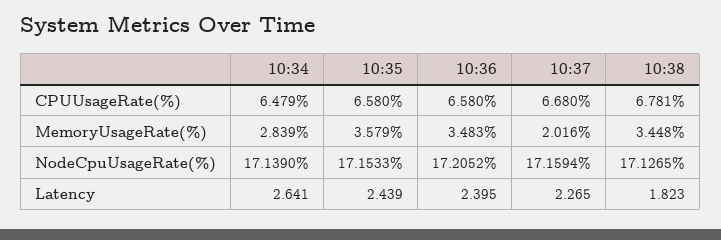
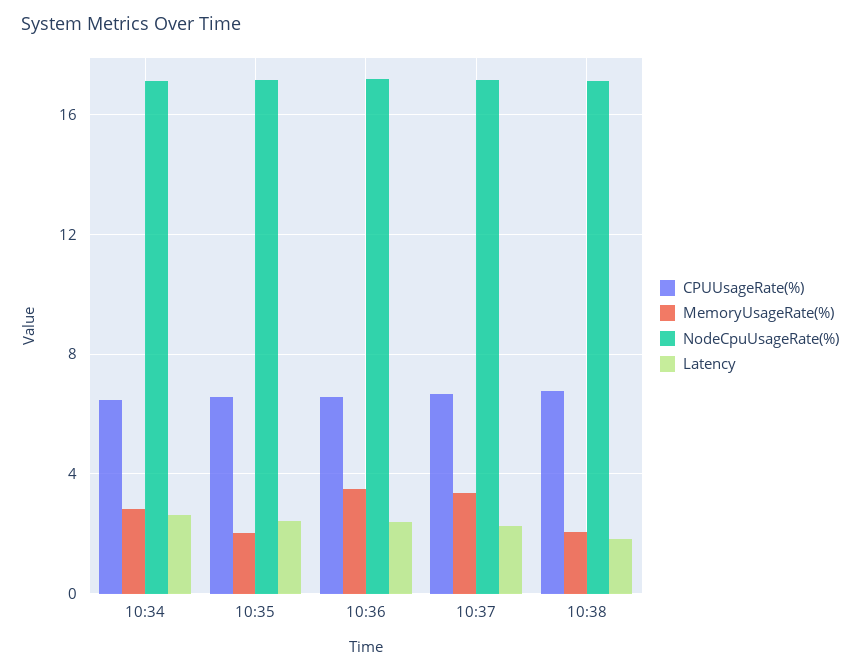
  {
    "CPUUsageRate(%)": {
      "10:34": 6.479,
      "10:35": 6.58,
      "10:36": 6.58,
      "10:37": 6.68,
      "10:38": 6.781
    },
    "MemoryUsageRate(%)": {
      "10:34": 2.839,
-     "10:35": 3.579,
+     "10:35": 2,
      "10:36": 3.483,
-     "10:37": 2.016,
+     "10:37": 3.5,
-     "10:38": 3.448
+     "10:38": 2
    },
    "NodeCpuUsageRate(%)": {
      "10:34": 17.139,
      "10:35": 17.1533,
      "10:36": 17.2052,
      "10:37": 17.1594,
      "10:38": 17.1265
    },
    "Latency": {
      "10:34": 2.641,
      "10:35": 2.439,
      "10:36": 2.395,
      "10:37": 2.265,
      "10:38": 1.823
    }
  }

